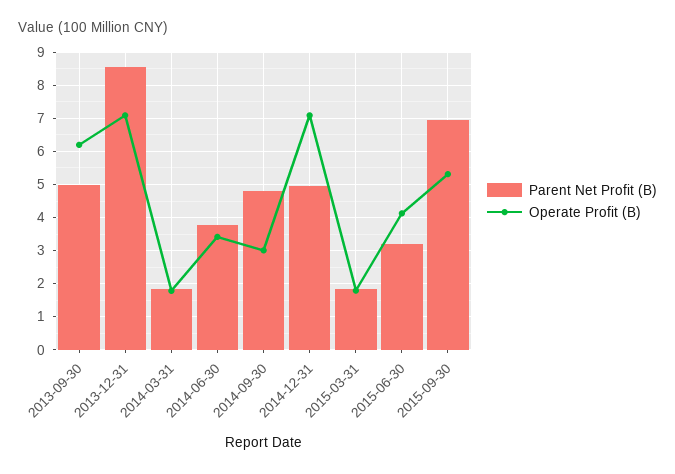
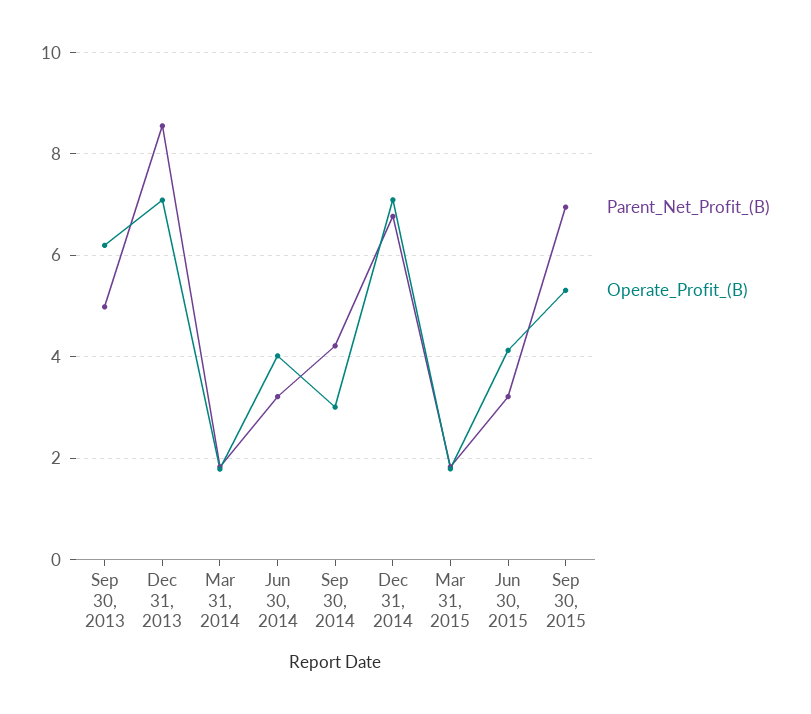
  {
    "Parent Net Profit (B)": {
      "2013-09-30": 5,
      "2013-12-31": 8.6,
      "2014-03-31": 1.8,
-     "2014-06-30": 3.8,
+     "2014-06-30": 3.2,
-     "2014-09-30": 4.8,
+     "2014-09-30": 4.2,
-     "2014-12-31": 5,
+     "2014-12-31": 6.8,
      "2015-03-31": 1.8,
      "2015-06-30": 3.2,
      "2015-09-30": 7
    },
    "Operate Profit (B)": {
      "2013-09-30": 6.2,
      "2013-12-31": 7,
      "2014-03-31": 1.8,
-     "2014-06-30": 3.4,
+     "2014-06-30": 4,
      "2014-09-30": 3,
      "2014-12-31": 7,
      "2015-03-31": 1.8,
      "2015-06-30": 4.2,
      "2015-09-30": 5.4
    }
  }

